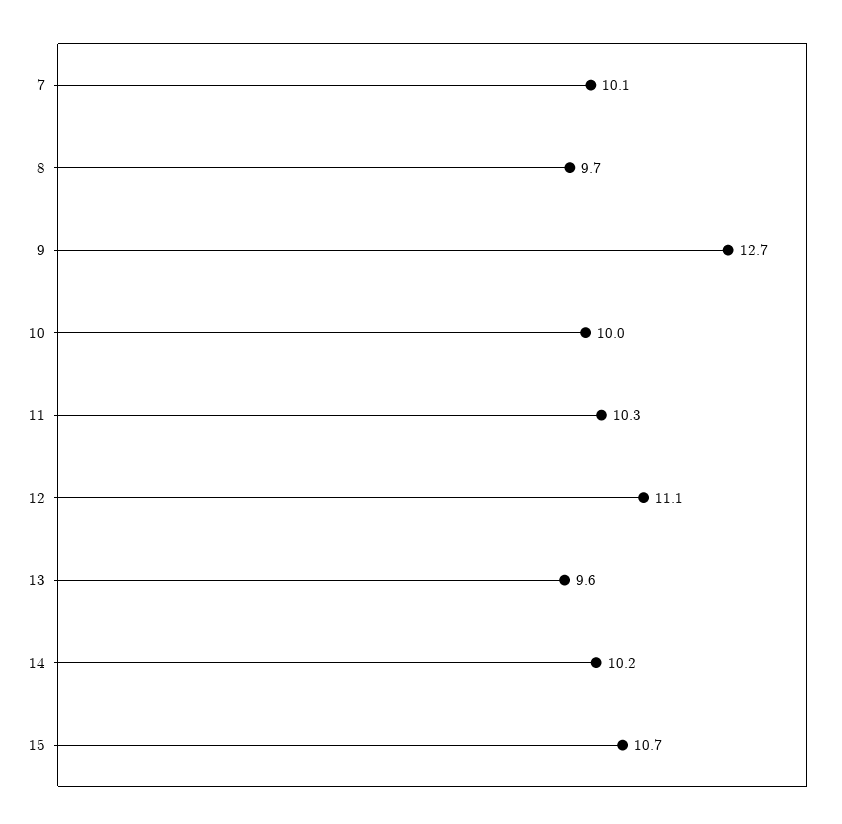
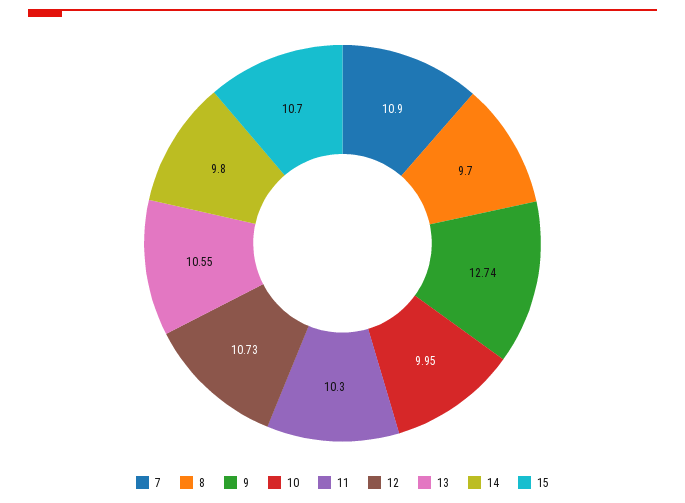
  {
-   "7": 10.1,
+   "7": 10.9,
    "8": 9.7,
    "9": 12.74,
    "10": 9.95,
    "11": 10.3,
-   "12": 11.1,
+   "12": 10.73,
-   "13": 9.6,
+   "13": 10.55,
-   "14": 10.2,
+   "14": 9.8,
    "15": 10.7
  }

